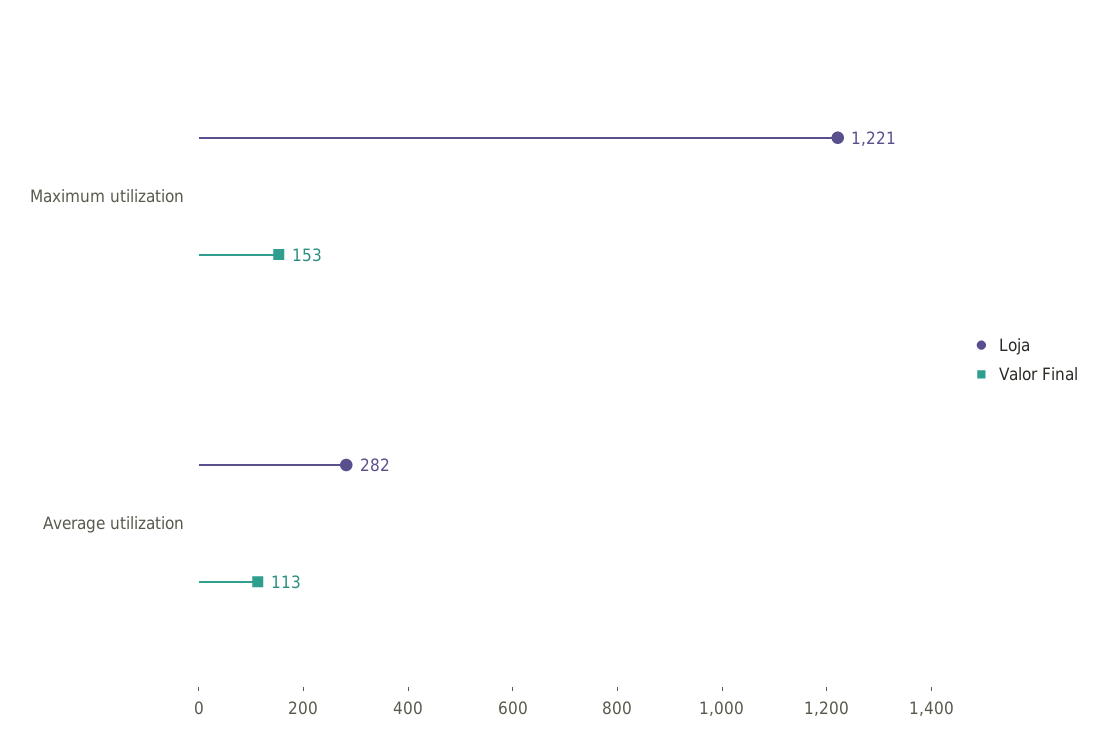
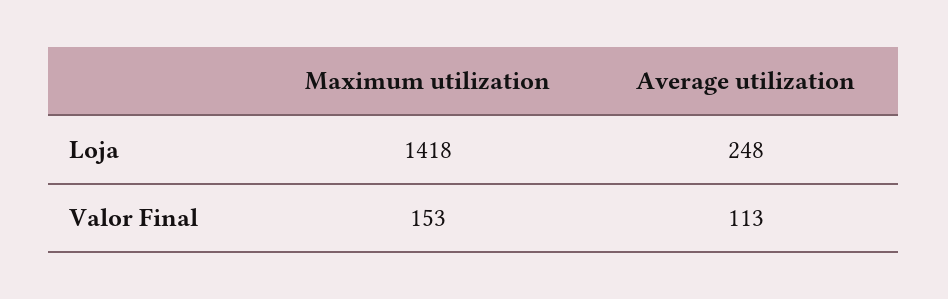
  {
    "Loja": {
-     "Maximum utilization": 1221,
+     "Maximum utilization": 1418,
-     "Average utilization": 282
+     "Average utilization": 248
    },
    "Valor Final": {
      "Maximum utilization": 153,
      "Average utilization": 113
    }
  }

